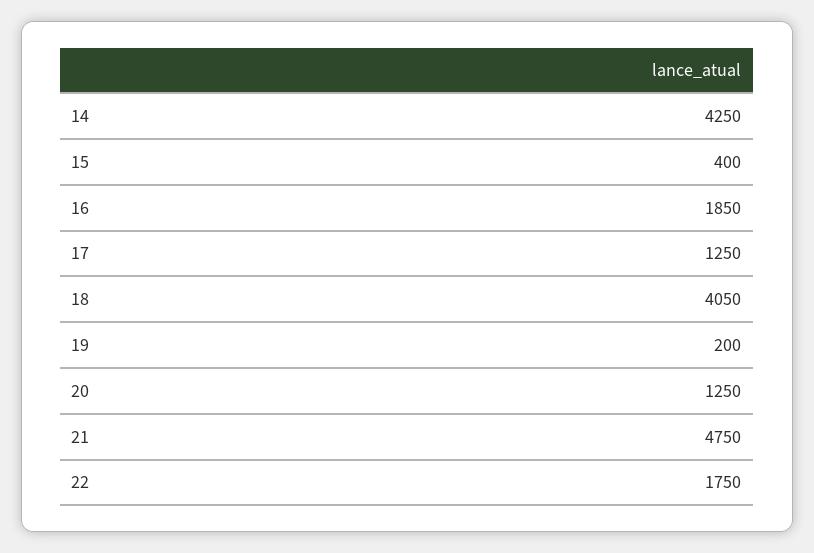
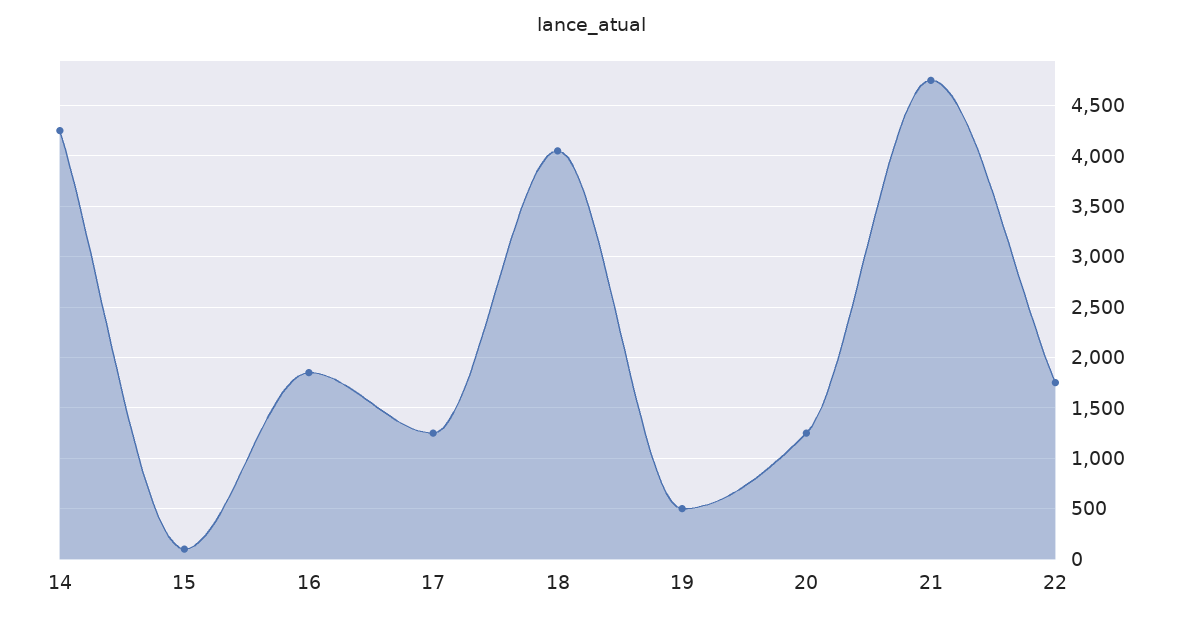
  {
    "14": 4250,
-   "15": 400,
+   "15": 100,
    "16": 1850,
    "17": 1250,
    "18": 4050,
-   "19": 200,
+   "19": 500,
    "20": 1250,
    "21": 4750,
    "22": 1750
  }

